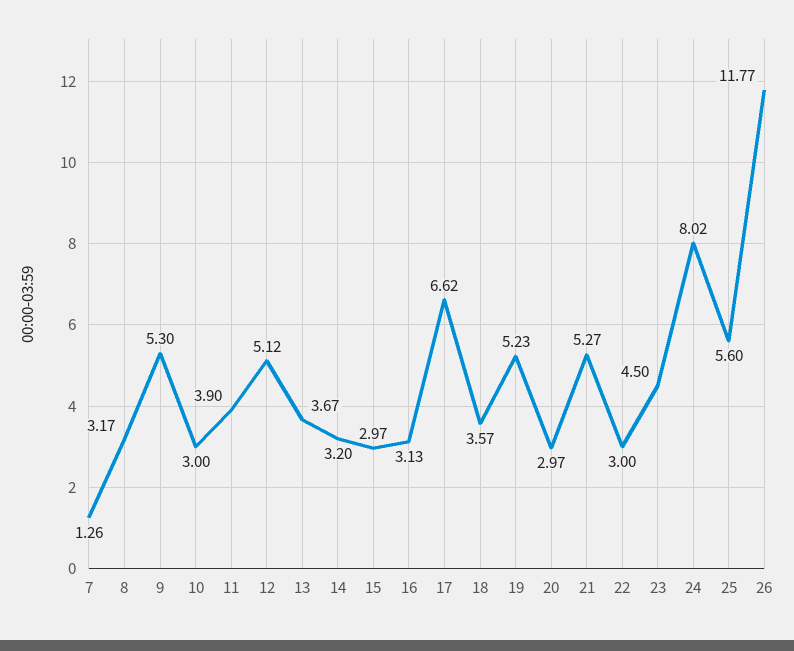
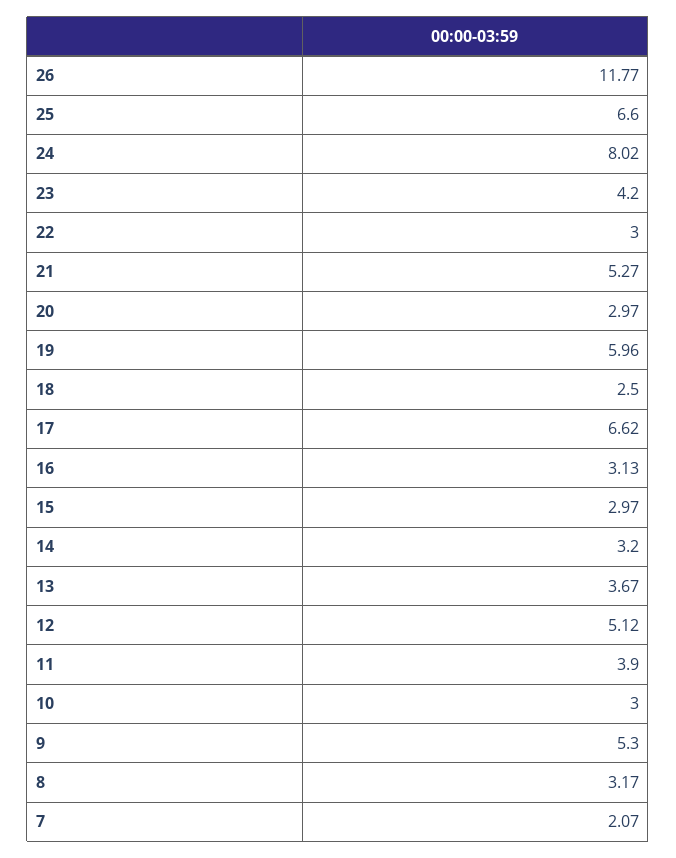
  {
-   "7": 1.26,
+   "7": 2.07,
    "8": 3.17,
    "9": 5.3,
    "10": 3,
    "11": 3.9,
    "12": 5.12,
    "13": 3.67,
    "14": 3.2,
    "15": 2.97,
    "16": 3.13,
    "17": 6.62,
-   "18": 3.57,
+   "18": 2.5,
-   "19": 5.23,
+   "19": 5.96,
    "20": 2.97,
    "21": 5.27,
    "22": 3,
-   "23": 4.5,
+   "23": 4.2,
    "24": 8.02,
-   "25": 5.6,
+   "25": 6.6,
    "26": 11.77
  }

